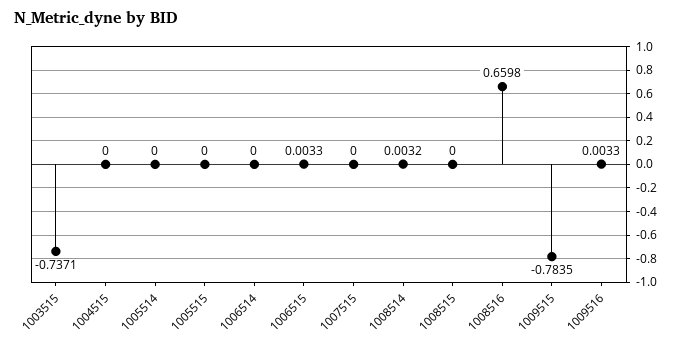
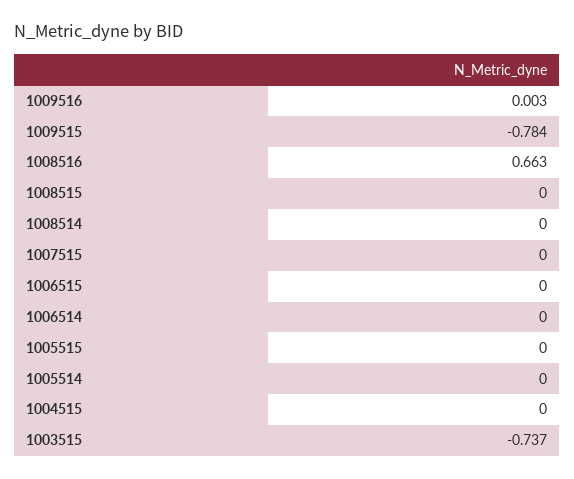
  {
    "1003515": -0.7371,
    "1004515": 0,
    "1005514": 0,
    "1005515": 0,
    "1006514": 0,
-   "1006515": 0.0033,
+   "1006515": 0,
    "1007515": 0,
-   "1008514": 0.0032,
+   "1008514": 0,
    "1008515": 0,
-   "1008516": 0.6598,
+   "1008516": 0.663,
    "1009515": -0.7835,
    "1009516": 0.0033
  }

